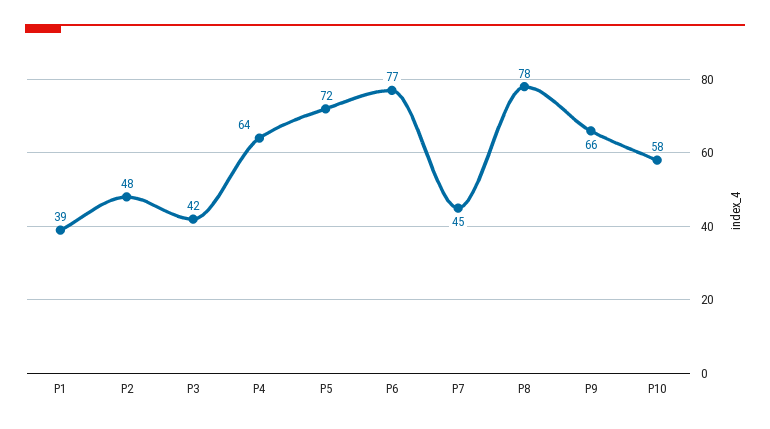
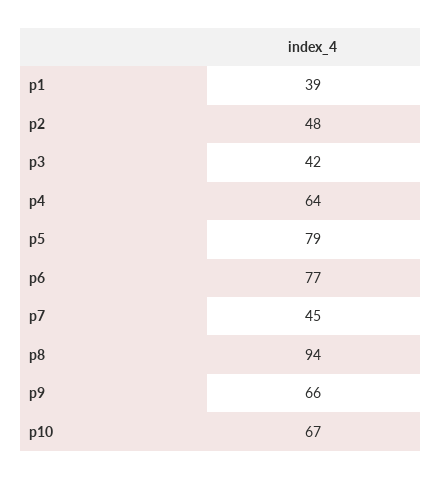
  {
    "P1": 39,
    "P2": 48,
    "P3": 42,
    "P4": 64,
-   "P5": 72,
+   "P5": 79,
    "P6": 77,
    "P7": 45,
-   "P8": 78,
+   "P8": 94,
    "P9": 66,
-   "P10": 58
+   "P10": 67
  }

